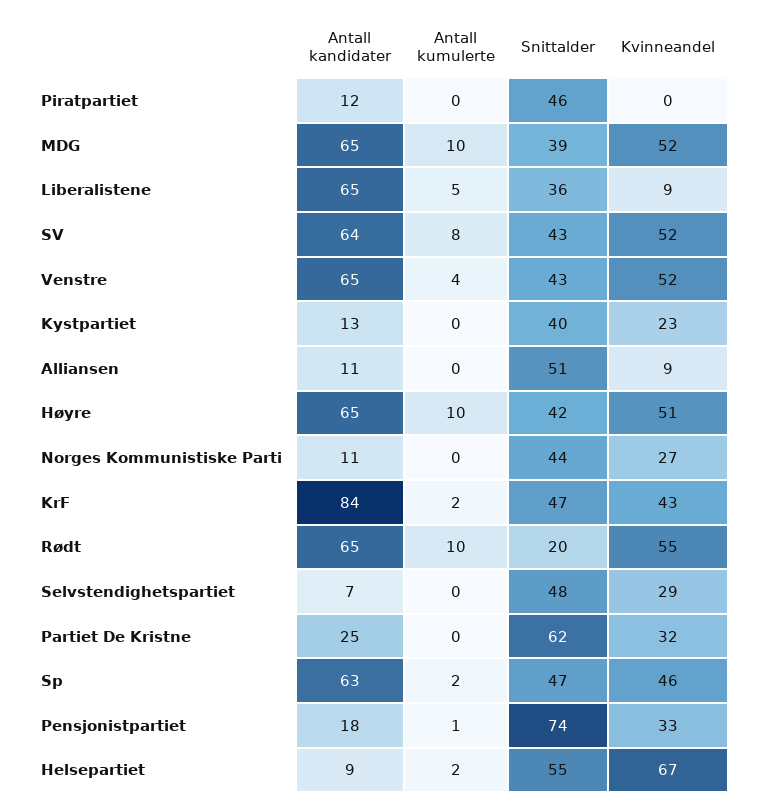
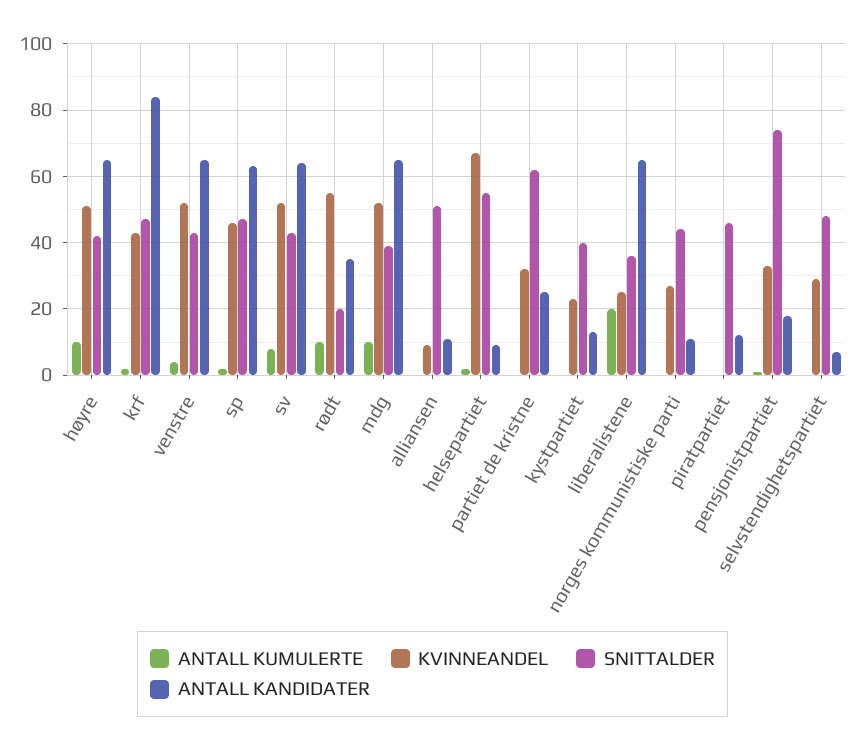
  {
    "Antall kandidater": {
      "Piratpartiet": 12,
      "MDG": 65,
      "Liberalistene": 65,
      "SV": 64,
      "Venstre": 65,
      "Kystpartiet": 13,
      "Alliansen": 11,
      "Høyre": 65,
      "Norges Kommunistiske Parti": 11,
      "KrF": 84,
-     "Rødt": 65,
+     "Rødt": 35,
      "Selvstendighetspartiet": 7,
      "Partiet De Kristne": 25,
      "Sp": 63,
      "Pensjonistpartiet": 18,
      "Helsepartiet": 9
    },
    "Antall kumulerte": {
      "Piratpartiet": 0,
      "MDG": 10,
-     "Liberalistene": 5,
+     "Liberalistene": 20,
      "SV": 8,
      "Venstre": 4,
      "Kystpartiet": 0,
      "Alliansen": 0,
      "Høyre": 10,
      "Norges Kommunistiske Parti": 0,
      "KrF": 2,
      "Rødt": 10,
      "Selvstendighetspartiet": 0,
      "Partiet De Kristne": 0,
      "Sp": 2,
      "Pensjonistpartiet": 1,
      "Helsepartiet": 2
    },
    "Snittalder": {
      "Piratpartiet": 46,
      "MDG": 39,
      "Liberalistene": 36,
      "SV": 43,
      "Venstre": 43,
      "Kystpartiet": 40,
      "Alliansen": 51,
      "Høyre": 42,
      "Norges Kommunistiske Parti": 44,
      "KrF": 47,
      "Rødt": 20,
      "Selvstendighetspartiet": 48,
      "Partiet De Kristne": 62,
      "Sp": 47,
      "Pensjonistpartiet": 74,
      "Helsepartiet": 55
    },
    "Kvinneandel": {
      "Piratpartiet": 0,
      "MDG": 52,
-     "Liberalistene": 9,
+     "Liberalistene": 25,
      "SV": 52,
      "Venstre": 52,
      "Kystpartiet": 23,
      "Alliansen": 9,
      "Høyre": 51,
      "Norges Kommunistiske Parti": 27,
      "KrF": 43,
      "Rødt": 55,
      "Selvstendighetspartiet": 29,
      "Partiet De Kristne": 32,
      "Sp": 46,
      "Pensjonistpartiet": 33,
      "Helsepartiet": 67
    }
  }

